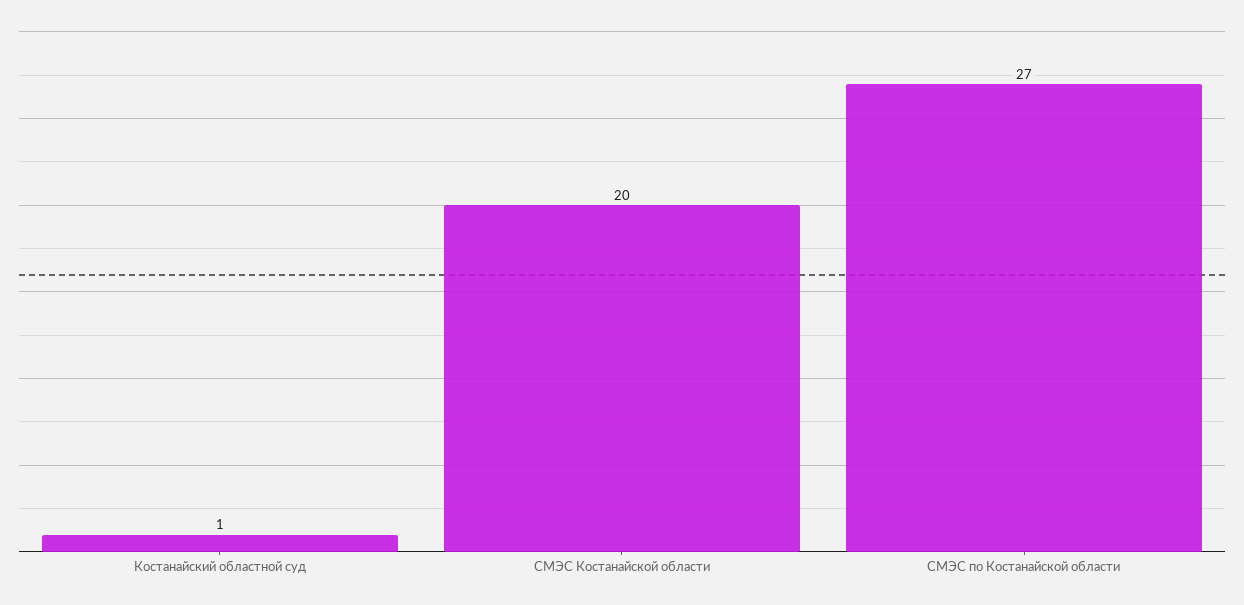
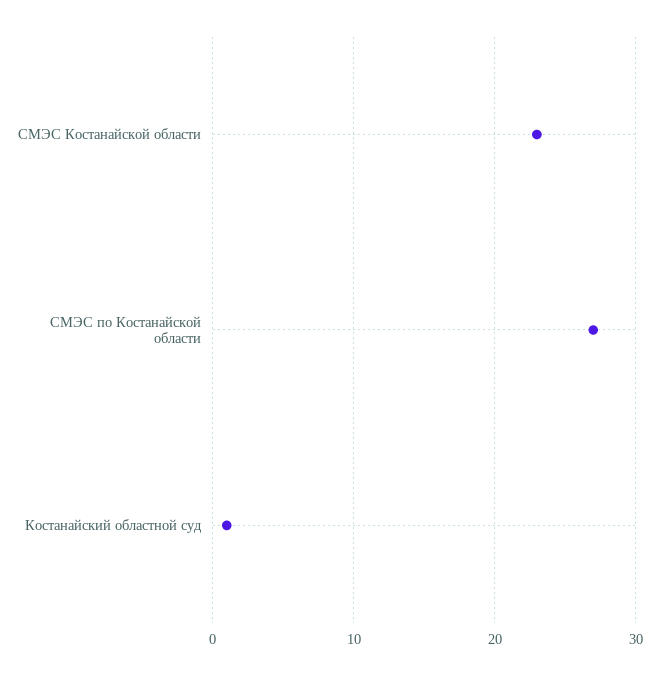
  {
    "Костанайский областной суд": 1,
-   "СМЭС Костанайской области": 20,
+   "СМЭС Костанайской области": 23,
    "СМЭС по Костанайской области": 27
  }

